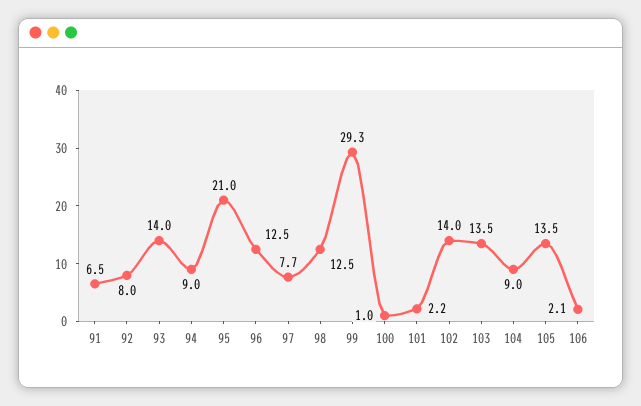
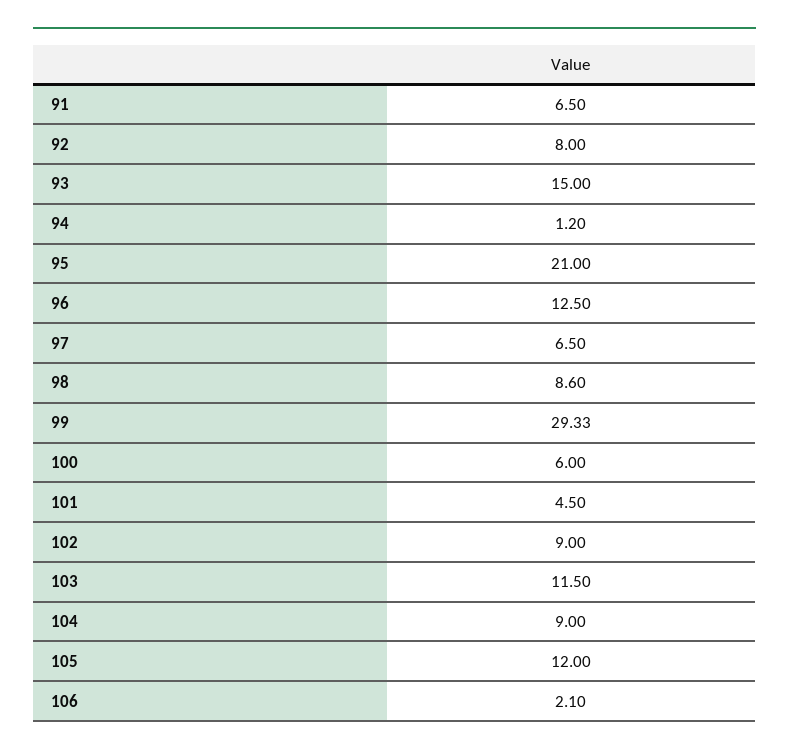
  {
    "91": 6.5,
    "92": 8,
-   "93": 14,
+   "93": 15,
-   "94": 9,
+   "94": 1.2,
    "95": 21,
    "96": 12.5,
-   "97": 7.7,
+   "97": 6.5,
-   "98": 12.5,
+   "98": 8.6,
    "99": 29.33,
-   "100": 1,
+   "100": 6,
-   "101": 2.2,
+   "101": 4.5,
-   "102": 14,
+   "102": 9,
-   "103": 13.5,
+   "103": 11.5,
    "104": 9,
-   "105": 13.5,
+   "105": 12,
    "106": 2.1
  }

